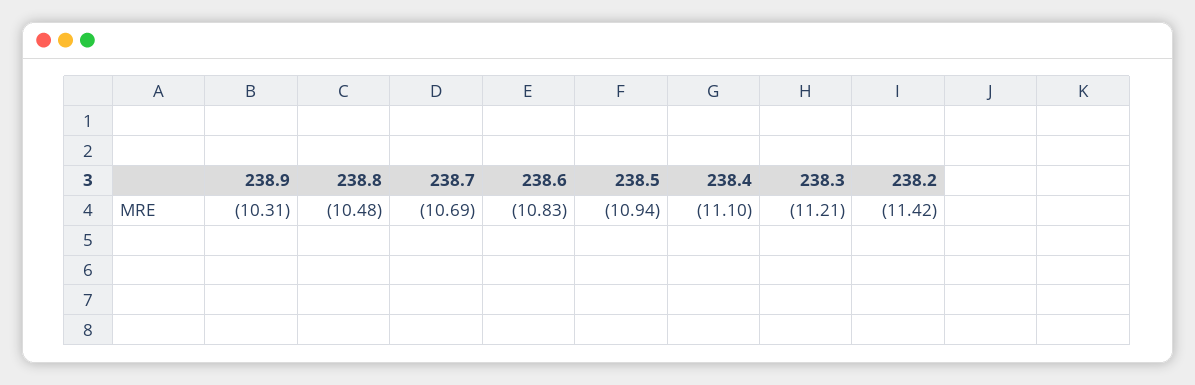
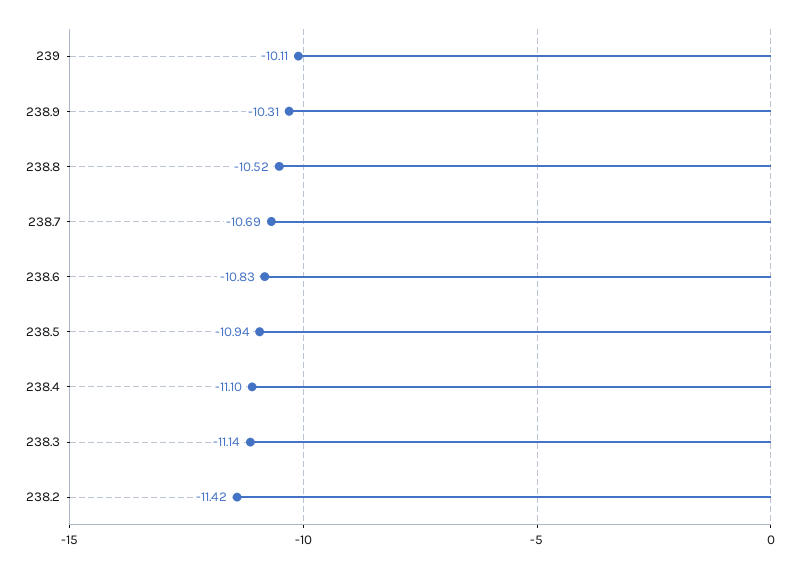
  {
    "238.9": -10.31,
-   "238.8": -10.48,
+   "238.8": -10.52,
    "238.7": -10.69,
    "238.6": -10.83,
    "238.5": -10.94,
    "238.4": -11.1,
-   "238.3": -11.21,
+   "238.3": -11.14,
-   "238.2": -11.42
+   "238.2": -11.42,
+   "239": -10.11
  }

